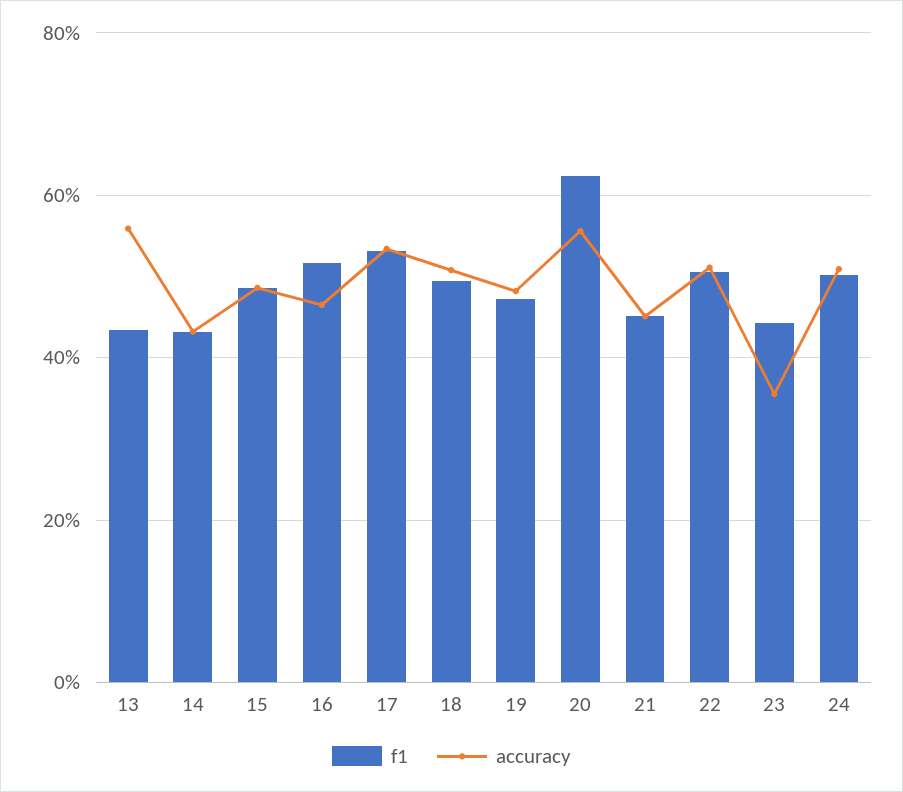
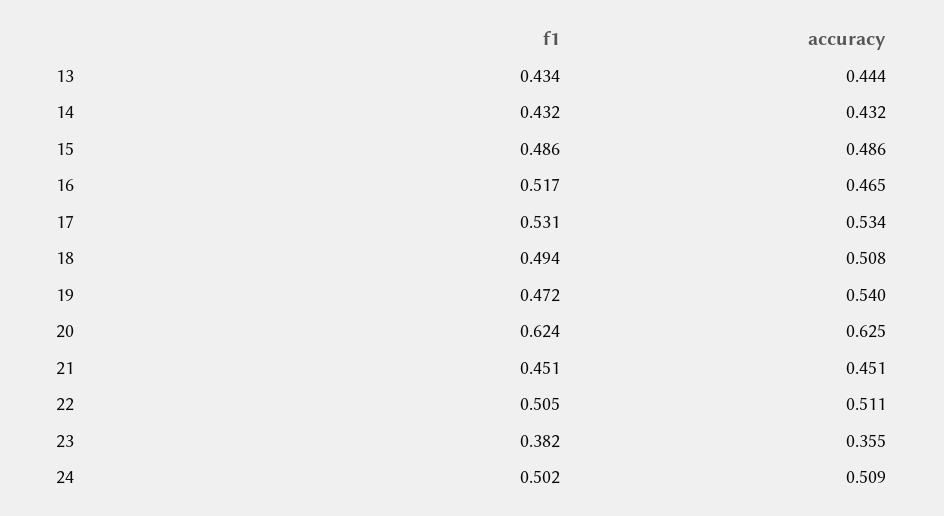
  {
    "f1": {
      "13": 0.434,
      "14": 0.432,
      "15": 0.486,
      "16": 0.517,
      "17": 0.531,
      "18": 0.494,
      "19": 0.472,
      "20": 0.624,
      "21": 0.451,
      "22": 0.505,
-     "23": 0.44,
+     "23": 0.382,
      "24": 0.502
    },
    "accuracy": {
-     "13": 0.56,
+     "13": 0.444,
      "14": 0.432,
      "15": 0.486,
      "16": 0.465,
      "17": 0.534,
      "18": 0.508,
-     "19": 0.48,
+     "19": 0.54,
-     "20": 0.56,
+     "20": 0.625,
      "21": 0.451,
      "22": 0.511,
      "23": 0.355,
      "24": 0.509
    }
  }

